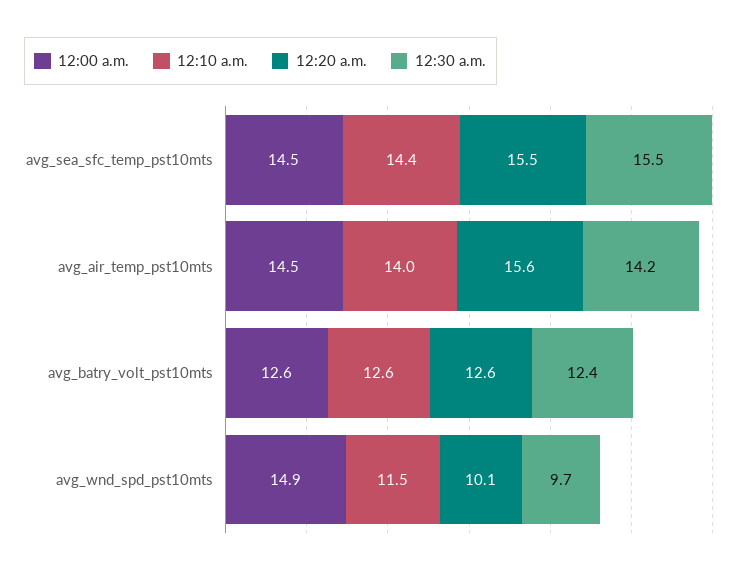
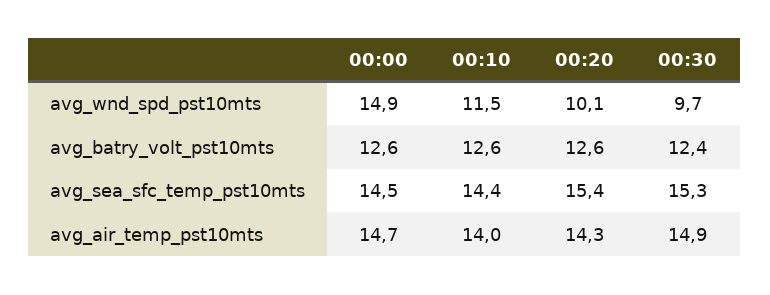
  {
    "12:00 a.m.": {
      "avg_sea_sfc_temp_pst10mts": 14.5,
-     "avg_air_temp_pst10mts": 14.5,
+     "avg_air_temp_pst10mts": 14.7,
      "avg_batry_volt_pst10mts": 12.6,
      "avg_wnd_spd_pst10mts": 14.9
    },
    "12:10 a.m.": {
      "avg_sea_sfc_temp_pst10mts": 14.4,
      "avg_air_temp_pst10mts": 14,
      "avg_batry_volt_pst10mts": 12.6,
      "avg_wnd_spd_pst10mts": 11.5
    },
    "12:20 a.m.": {
-     "avg_sea_sfc_temp_pst10mts": 15.5,
+     "avg_sea_sfc_temp_pst10mts": 15.4,
-     "avg_air_temp_pst10mts": 15.6,
+     "avg_air_temp_pst10mts": 14.3,
      "avg_batry_volt_pst10mts": 12.6,
      "avg_wnd_spd_pst10mts": 10.1
    },
    "12:30 a.m.": {
-     "avg_sea_sfc_temp_pst10mts": 15.5,
+     "avg_sea_sfc_temp_pst10mts": 15.3,
-     "avg_air_temp_pst10mts": 14.2,
+     "avg_air_temp_pst10mts": 14.9,
      "avg_batry_volt_pst10mts": 12.4,
      "avg_wnd_spd_pst10mts": 9.7
    }
  }

